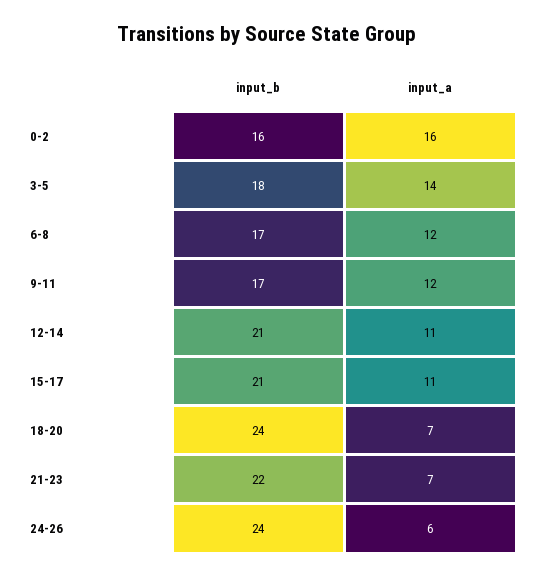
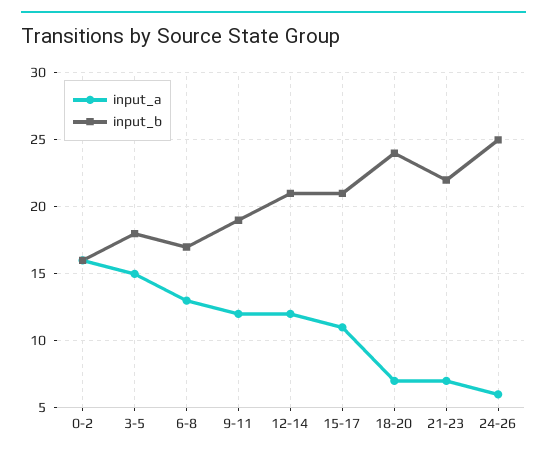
  {
    "input_b": {
      "0-2": 16,
      "3-5": 18,
      "6-8": 17,
-     "9-11": 17,
+     "9-11": 19,
      "12-14": 21,
      "15-17": 21,
      "18-20": 24,
      "21-23": 22,
-     "24-26": 24
+     "24-26": 25
    },
    "input_a": {
      "0-2": 16,
-     "3-5": 14,
+     "3-5": 15,
-     "6-8": 12,
+     "6-8": 13,
      "9-11": 12,
-     "12-14": 11,
+     "12-14": 12,
      "15-17": 11,
      "18-20": 7,
      "21-23": 7,
      "24-26": 6
    }
  }

